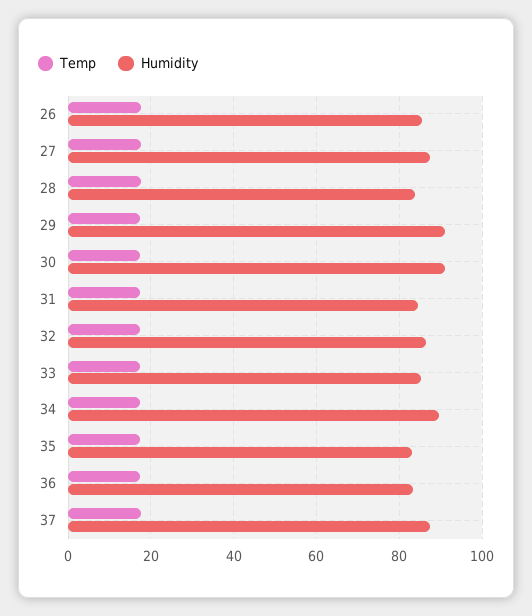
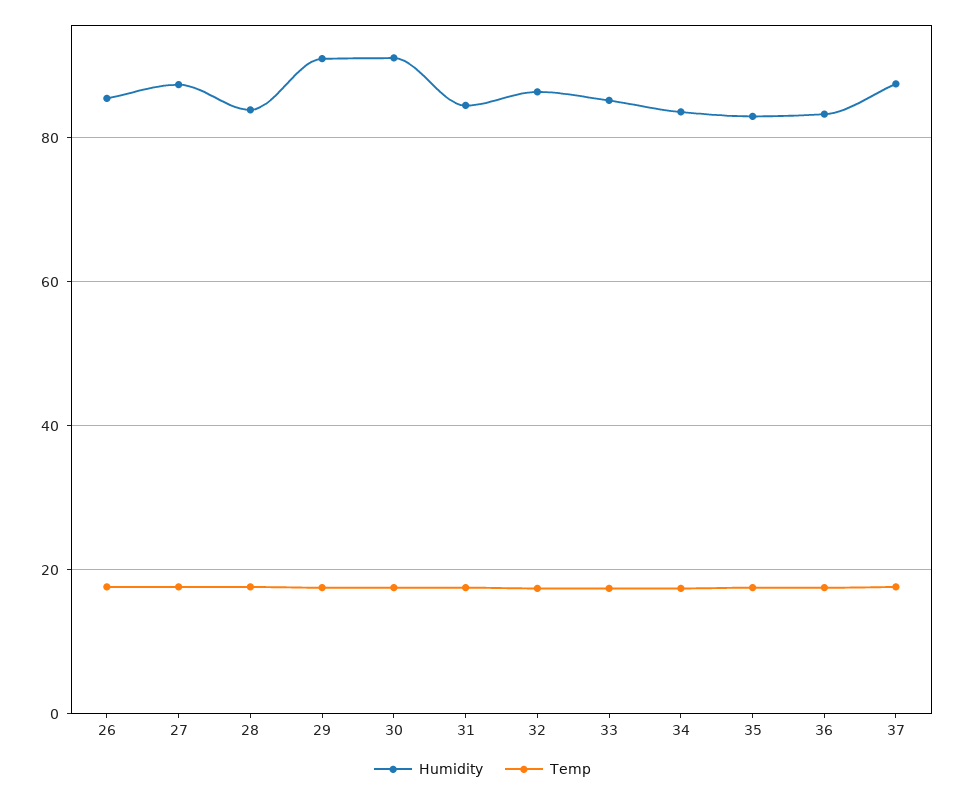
  {
    "Temp": {
      "26": 18,
      "27": 18,
      "28": 18,
      "29": 18,
      "30": 18,
      "31": 18,
      "32": 18,
      "33": 18,
      "34": 18,
      "35": 18,
      "36": 18,
      "37": 18
    },
    "Humidity": {
      "26": 86,
      "27": 88,
      "28": 84,
      "29": 92,
      "30": 92,
      "31": 84,
      "32": 86,
      "33": 86,
-     "34": 90,
+     "34": 84,
      "35": 84,
      "36": 84,
      "37": 88
    }
  }

